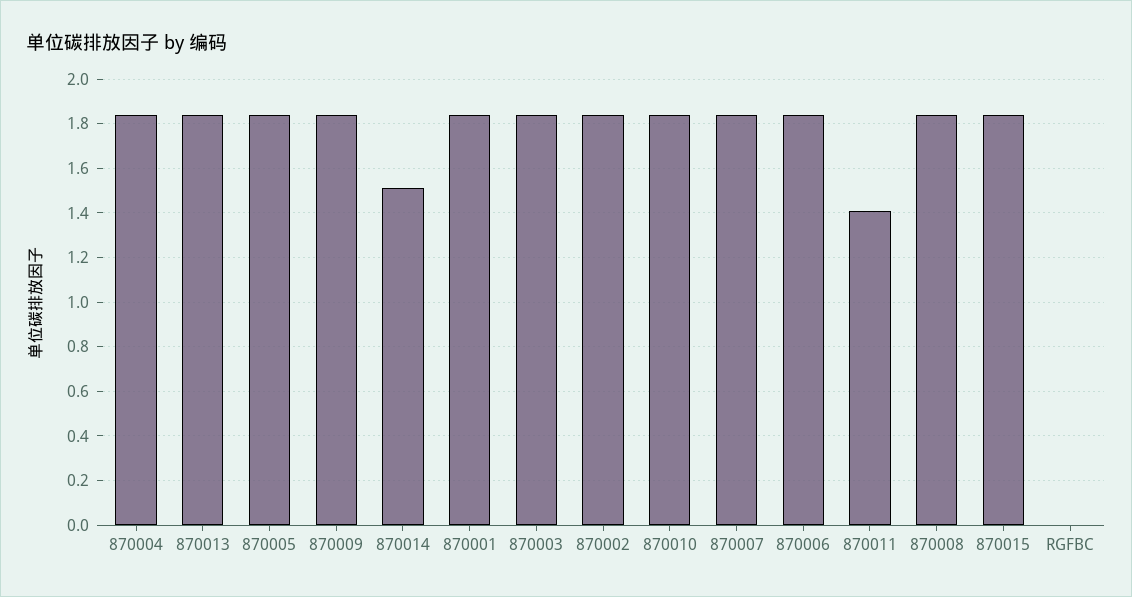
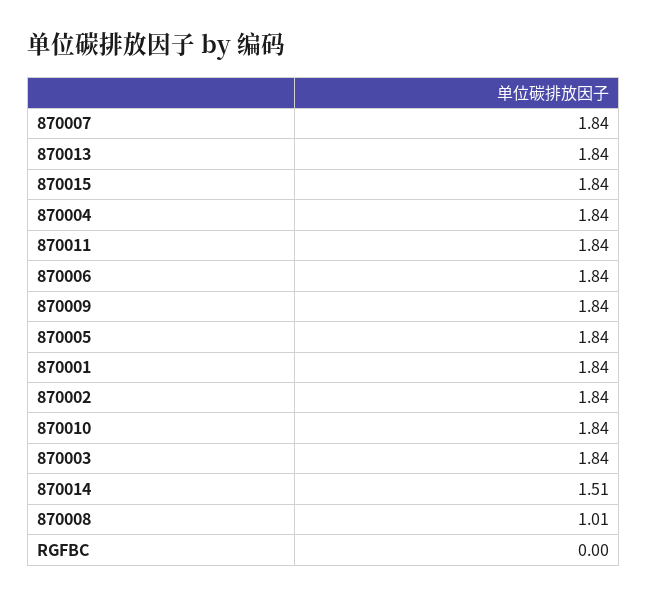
  {
    "870004": 1.84,
    "870013": 1.84,
    "870005": 1.84,
    "870009": 1.84,
    "870014": 1.51,
    "870001": 1.84,
    "870003": 1.84,
    "870002": 1.84,
    "870010": 1.84,
    "870007": 1.84,
    "870006": 1.84,
-   "870011": 1.4,
+   "870011": 1.84,
-   "870008": 1.85,
+   "870008": 1.01,
    "870015": 1.84,
    "RGFBC": 0
  }

